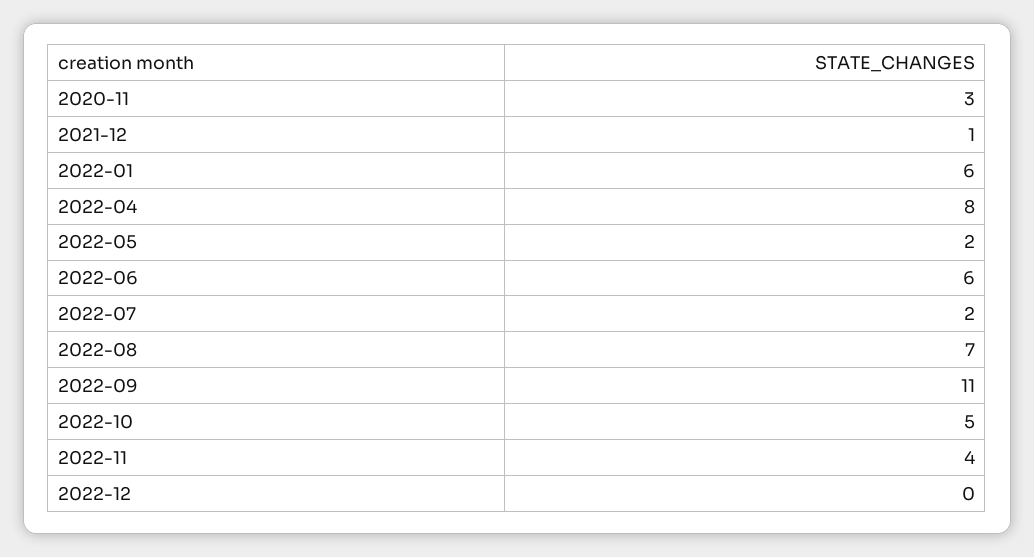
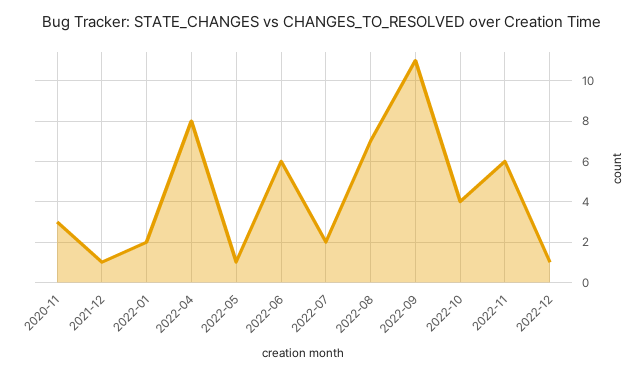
  {
    "2020-11": 3,
    "2021-12": 1,
-   "2022-01": 6,
+   "2022-01": 2,
    "2022-04": 8,
-   "2022-05": 2,
+   "2022-05": 1,
    "2022-06": 6,
    "2022-07": 2,
    "2022-08": 7,
    "2022-09": 11,
-   "2022-10": 5,
+   "2022-10": 4,
-   "2022-11": 4,
+   "2022-11": 6,
-   "2022-12": 0
+   "2022-12": 1
  }

